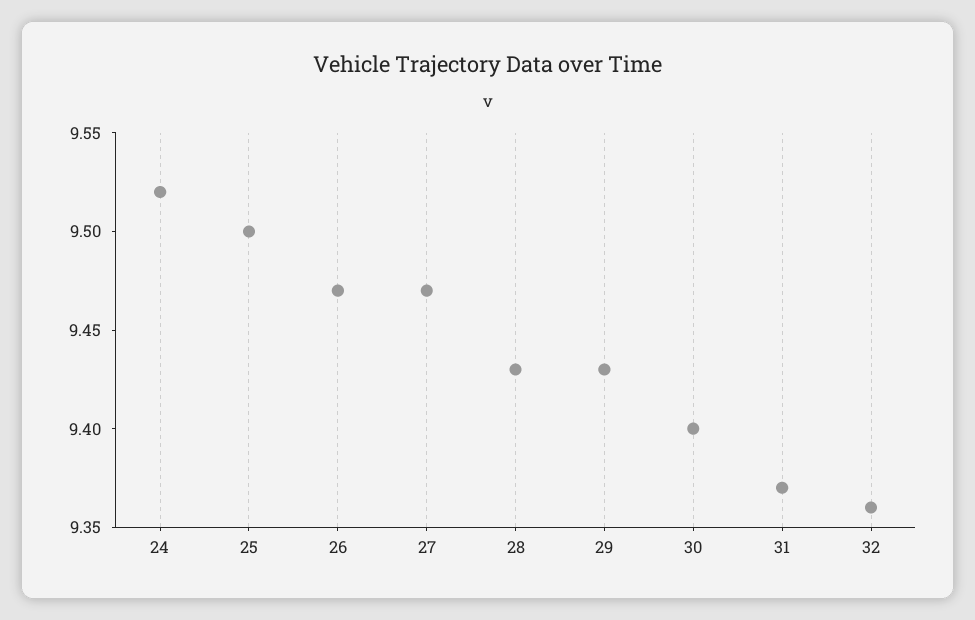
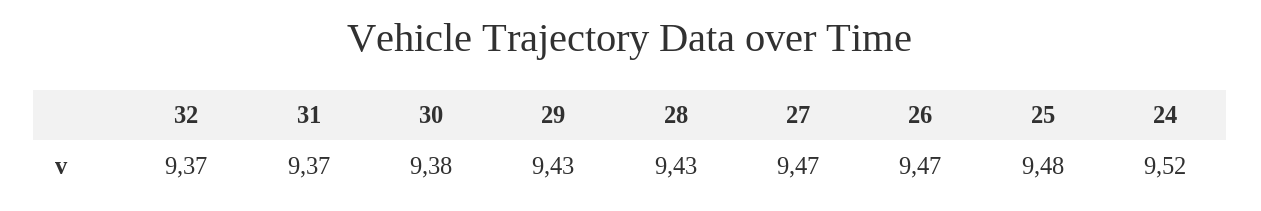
  {
    "24": 9.52,
-   "25": 9.5,
+   "25": 9.48,
    "26": 9.47,
    "27": 9.47,
    "28": 9.43,
    "29": 9.43,
-   "30": 9.4,
+   "30": 9.38,
    "31": 9.37,
-   "32": 9.36
+   "32": 9.37
  }

